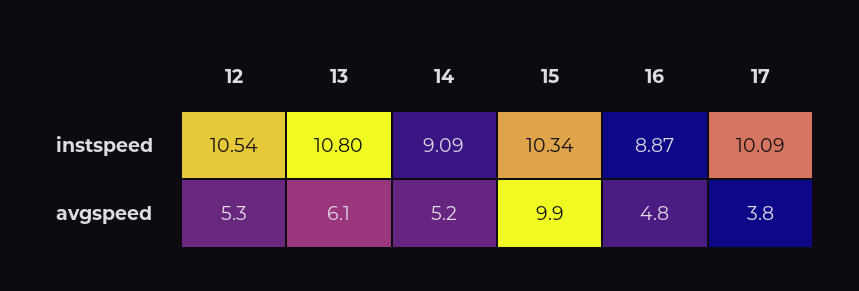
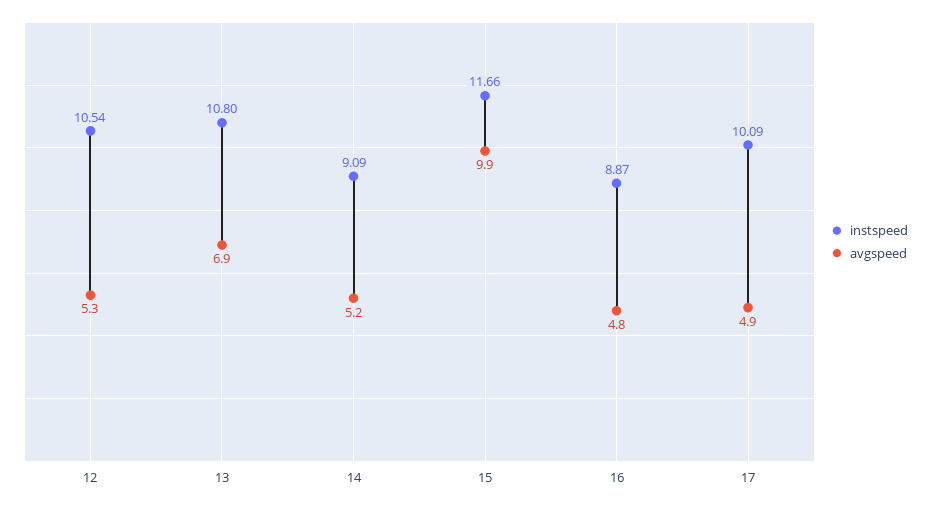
  {
    "instspeed": {
      "12": 10.54,
      "13": 10.8,
      "14": 9.09,
-     "15": 10.34,
+     "15": 11.66,
      "16": 8.87,
      "17": 10.09
    },
    "avgspeed": {
      "12": 5.3,
-     "13": 6.1,
+     "13": 6.9,
      "14": 5.2,
      "15": 9.9,
      "16": 4.8,
-     "17": 3.8
+     "17": 4.9
    }
  }

